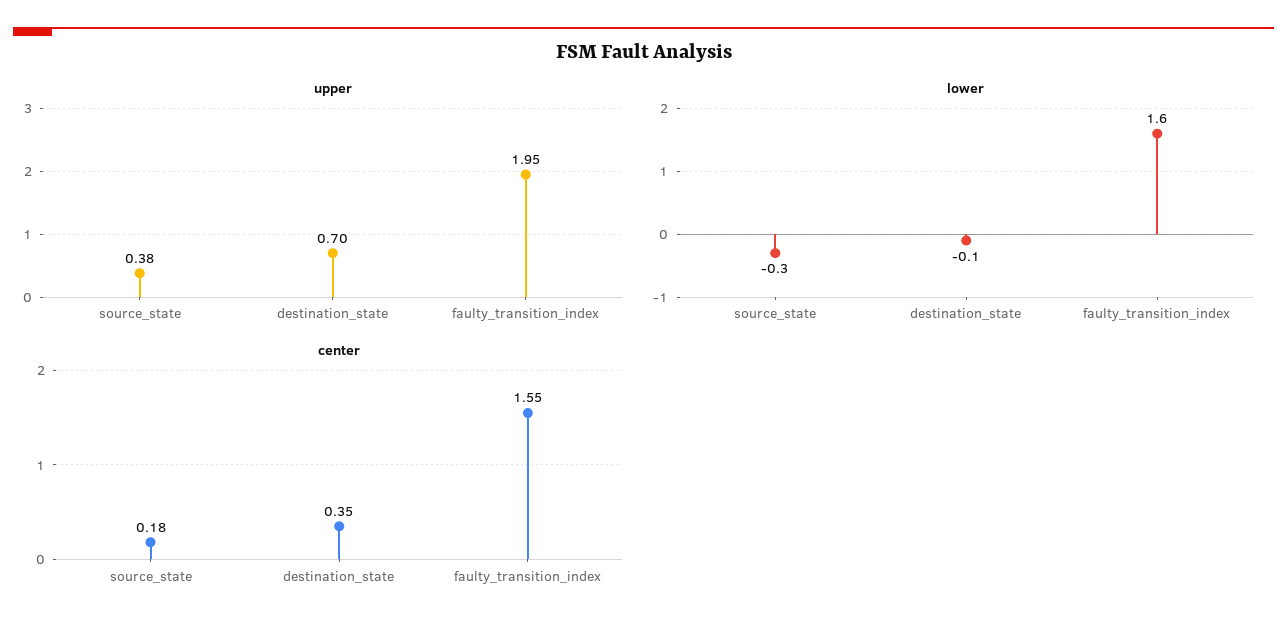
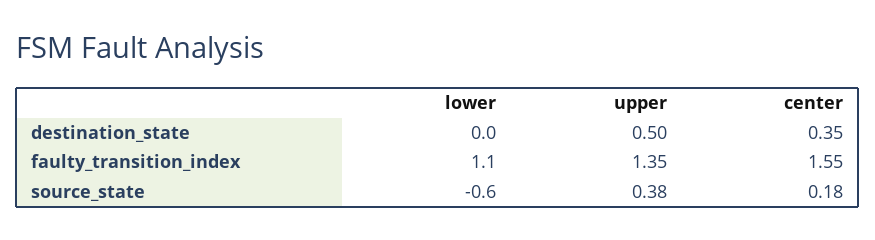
  {
    "upper": {
      "source_state": 0.38,
-     "destination_state": 0.7,
+     "destination_state": 0.5,
-     "faulty_transition_index": 1.95
+     "faulty_transition_index": 1.35
    },
    "lower": {
-     "source_state": -0.3,
+     "source_state": -0.6,
-     "destination_state": -0.1,
+     "destination_state": 0,
-     "faulty_transition_index": 1.6
+     "faulty_transition_index": 1.1
    },
    "center": {
      "source_state": 0.18,
      "destination_state": 0.35,
      "faulty_transition_index": 1.55
    }
  }

